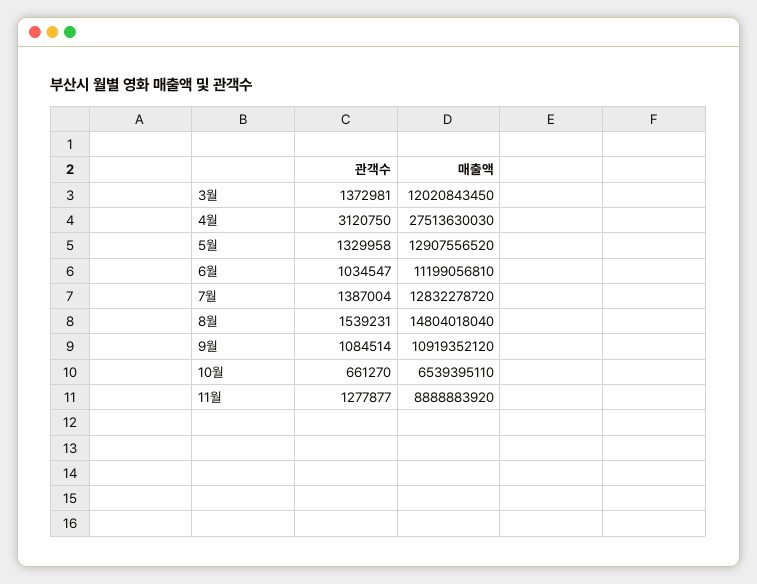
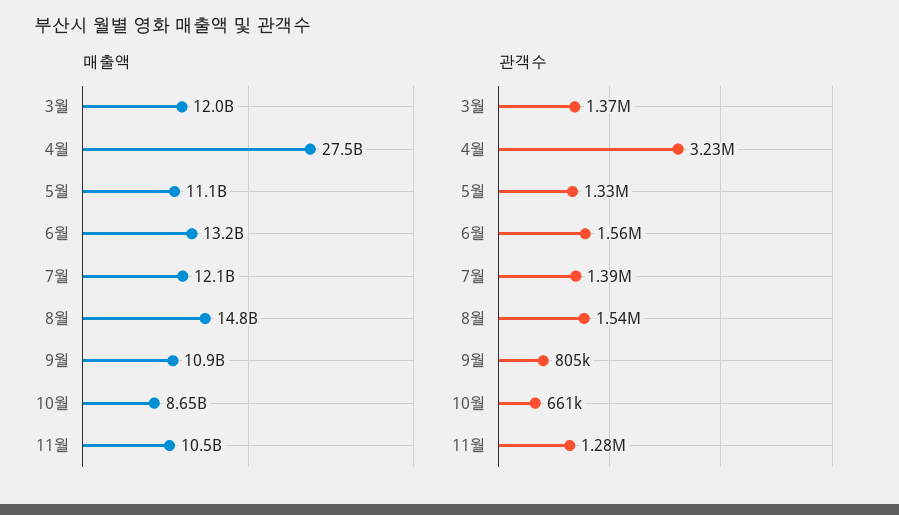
  {
    "관객수": {
      "3월": 1372981,
-     "4월": 3120750,
+     "4월": 3230000,
      "5월": 1329958,
-     "6월": 1034547,
+     "6월": 1560000,
      "7월": 1387004,
      "8월": 1539231,
-     "9월": 1084514,
+     "9월": 805000,
      "10월": 661270,
      "11월": 1277877
    },
    "매출액": {
      "3월": 12020843450,
      "4월": 27513630030,
-     "5월": 12907556520,
+     "5월": 11100000000,
-     "6월": 11199056810,
+     "6월": 13200000000,
-     "7월": 12832278720,
+     "7월": 12100000000,
      "8월": 14804018040,
      "9월": 10919352120,
-     "10월": 6539395110,
+     "10월": 8650000000,
-     "11월": 8888883920
+     "11월": 10500000000
    }
  }

